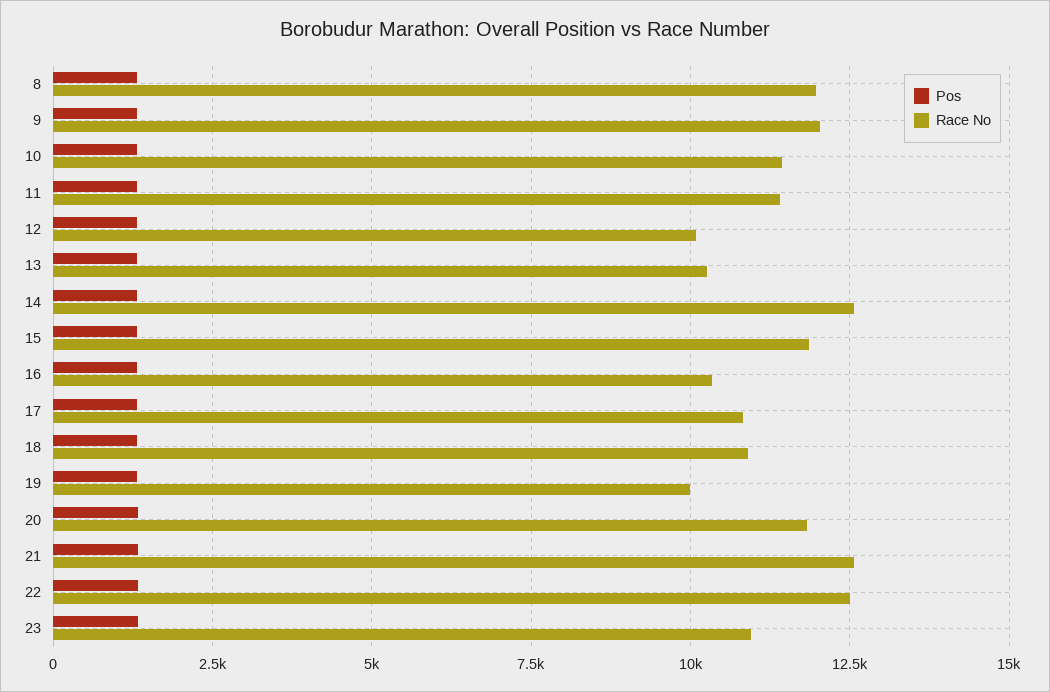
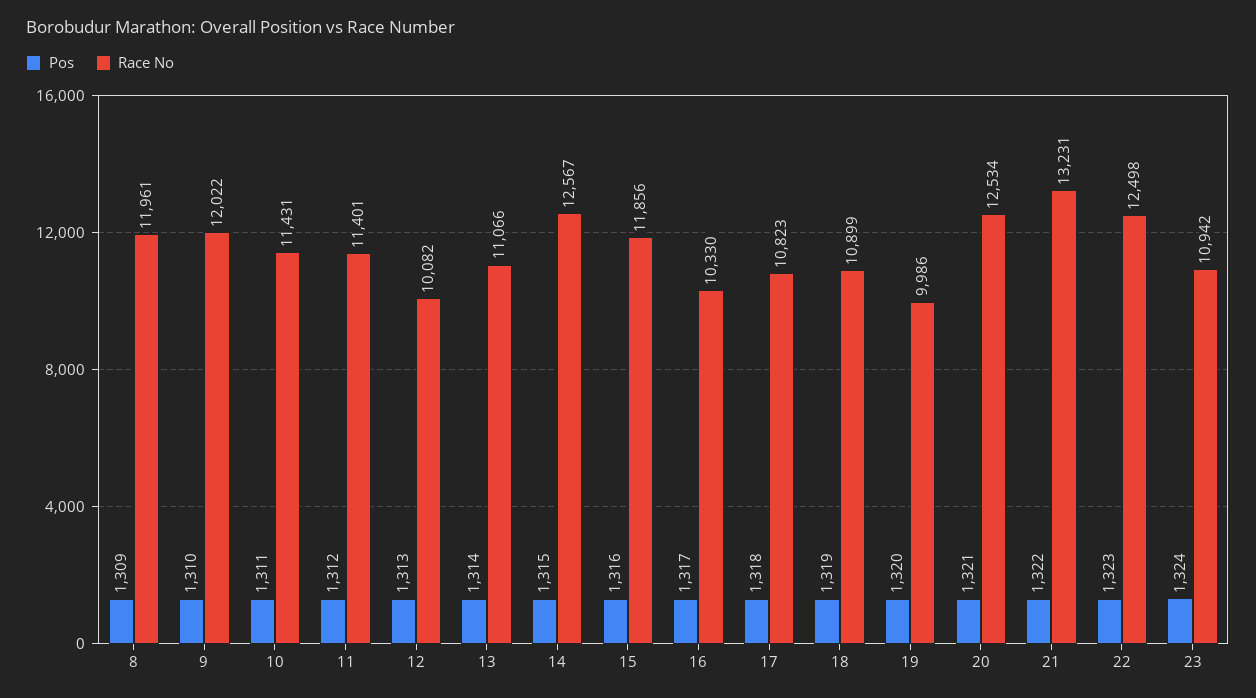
  {
    "Pos": {
      "8": 1309,
      "9": 1310,
      "10": 1311,
      "11": 1312,
      "12": 1313,
      "13": 1314,
      "14": 1315,
      "15": 1316,
      "16": 1317,
      "17": 1318,
      "18": 1319,
      "19": 1320,
      "20": 1321,
      "21": 1322,
      "22": 1323,
      "23": 1324
    },
    "Race No": {
      "8": 11961,
      "9": 12022,
      "10": 11431,
      "11": 11401,
      "12": 10082,
-     "13": 10250,
+     "13": 11066,
      "14": 12567,
      "15": 11856,
      "16": 10330,
      "17": 10823,
      "18": 10899,
      "19": 9986,
-     "20": 11750,
+     "20": 12534,
-     "21": 12500,
+     "21": 13231,
      "22": 12498,
      "23": 10942
    }
  }

